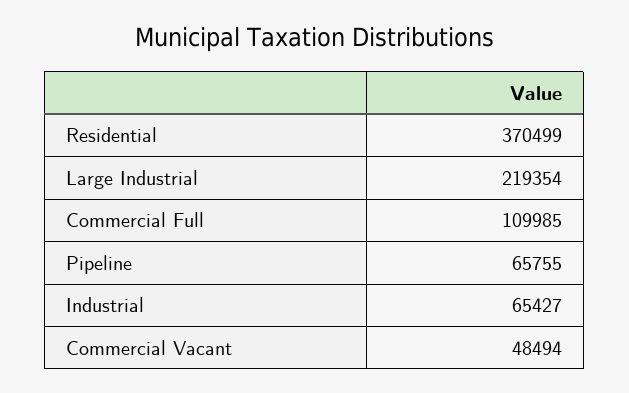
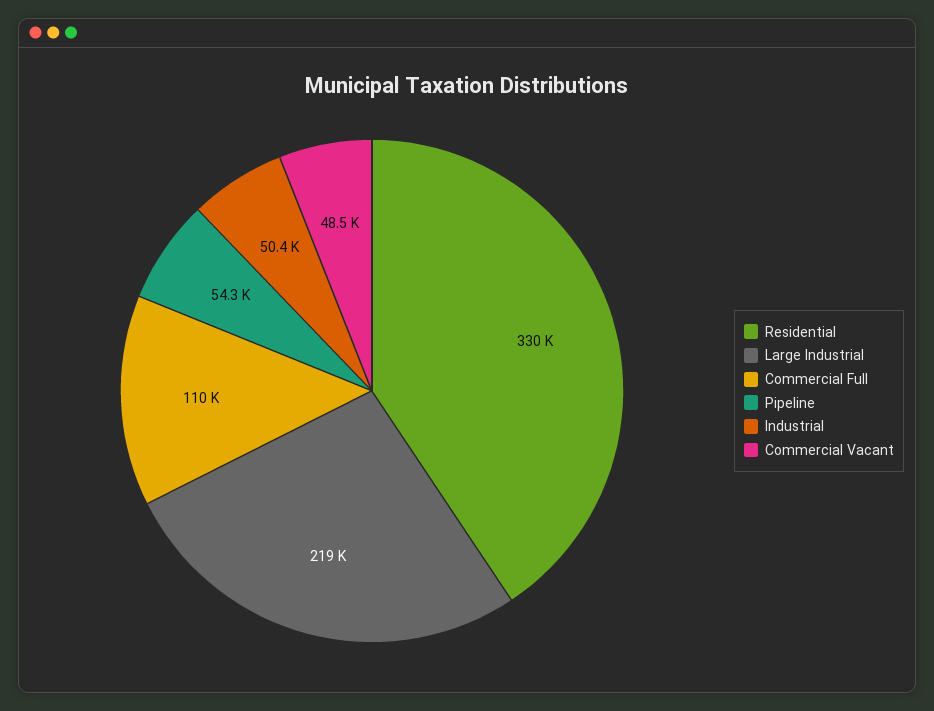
  {
-   "Residential": 370499,
+   "Residential": 330000,
    "Large Industrial": 219354,
    "Commercial Full": 109985,
-   "Pipeline": 65755,
+   "Pipeline": 54300,
-   "Industrial": 65427,
+   "Industrial": 50400,
    "Commercial Vacant": 48494
  }

